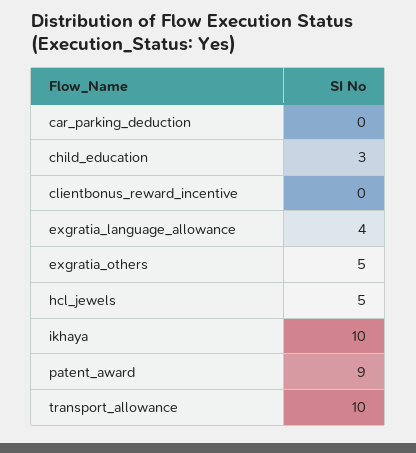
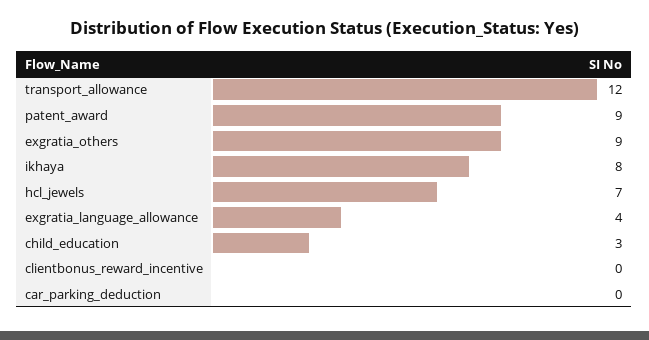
  {
    "car_parking_deduction": 0,
    "child_education": 3,
    "clientbonus_reward_incentive": 0,
    "exgratia_language_allowance": 4,
-   "exgratia_others": 5,
+   "exgratia_others": 9,
-   "hcl_jewels": 5,
+   "hcl_jewels": 7,
-   "ikhaya": 10,
+   "ikhaya": 8,
    "patent_award": 9,
-   "transport_allowance": 10
+   "transport_allowance": 12
  }

